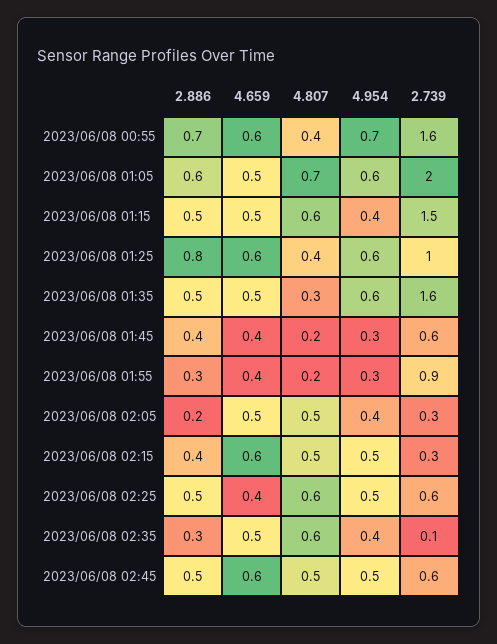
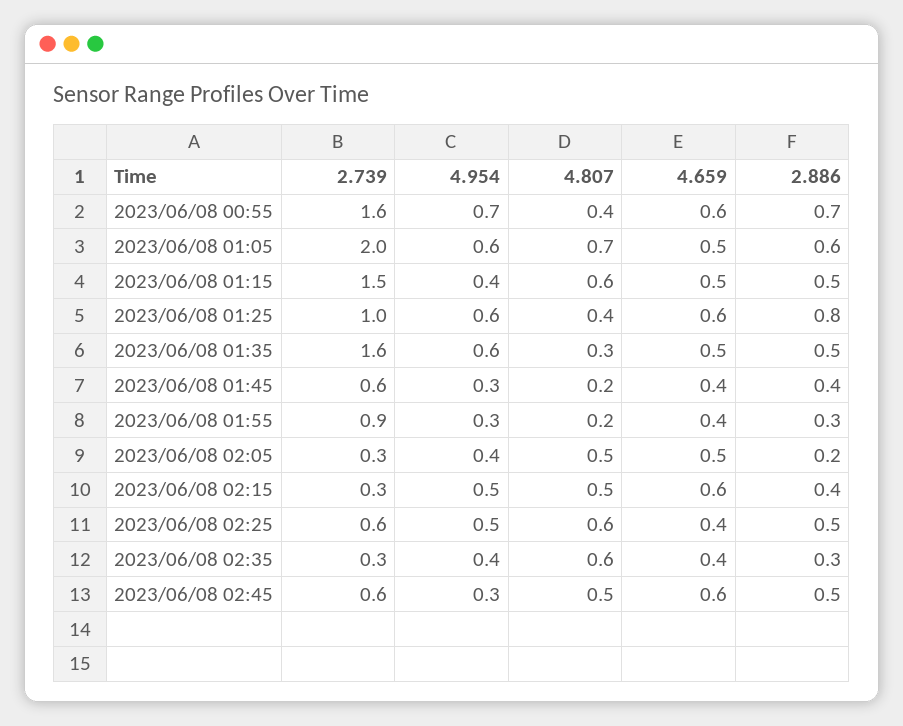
  {
    "2.886": {
      "2023/06/08 00:55": 0.7,
      "2023/06/08 01:05": 0.6,
      "2023/06/08 01:15": 0.5,
      "2023/06/08 01:25": 0.8,
      "2023/06/08 01:35": 0.5,
      "2023/06/08 01:45": 0.4,
      "2023/06/08 01:55": 0.3,
      "2023/06/08 02:05": 0.2,
      "2023/06/08 02:15": 0.4,
      "2023/06/08 02:25": 0.5,
      "2023/06/08 02:35": 0.3,
      "2023/06/08 02:45": 0.5
    },
    "4.659": {
      "2023/06/08 00:55": 0.6,
      "2023/06/08 01:05": 0.5,
      "2023/06/08 01:15": 0.5,
      "2023/06/08 01:25": 0.6,
      "2023/06/08 01:35": 0.5,
      "2023/06/08 01:45": 0.4,
      "2023/06/08 01:55": 0.4,
      "2023/06/08 02:05": 0.5,
      "2023/06/08 02:15": 0.6,
      "2023/06/08 02:25": 0.4,
-     "2023/06/08 02:35": 0.5,
+     "2023/06/08 02:35": 0.4,
      "2023/06/08 02:45": 0.6
    },
    "4.807": {
      "2023/06/08 00:55": 0.4,
      "2023/06/08 01:05": 0.7,
      "2023/06/08 01:15": 0.6,
      "2023/06/08 01:25": 0.4,
      "2023/06/08 01:35": 0.3,
      "2023/06/08 01:45": 0.2,
      "2023/06/08 01:55": 0.2,
      "2023/06/08 02:05": 0.5,
      "2023/06/08 02:15": 0.5,
      "2023/06/08 02:25": 0.6,
      "2023/06/08 02:35": 0.6,
      "2023/06/08 02:45": 0.5
    },
    "4.954": {
      "2023/06/08 00:55": 0.7,
      "2023/06/08 01:05": 0.6,
      "2023/06/08 01:15": 0.4,
      "2023/06/08 01:25": 0.6,
      "2023/06/08 01:35": 0.6,
      "2023/06/08 01:45": 0.3,
      "2023/06/08 01:55": 0.3,
      "2023/06/08 02:05": 0.4,
      "2023/06/08 02:15": 0.5,
      "2023/06/08 02:25": 0.5,
      "2023/06/08 02:35": 0.4,
-     "2023/06/08 02:45": 0.5
+     "2023/06/08 02:45": 0.3
    },
    "2.739": {
      "2023/06/08 00:55": 1.6,
      "2023/06/08 01:05": 2,
      "2023/06/08 01:15": 1.5,
      "2023/06/08 01:25": 1,
      "2023/06/08 01:35": 1.6,
      "2023/06/08 01:45": 0.6,
      "2023/06/08 01:55": 0.9,
      "2023/06/08 02:05": 0.3,
      "2023/06/08 02:15": 0.3,
      "2023/06/08 02:25": 0.6,
-     "2023/06/08 02:35": 0.1,
+     "2023/06/08 02:35": 0.3,
      "2023/06/08 02:45": 0.6
    }
  }

